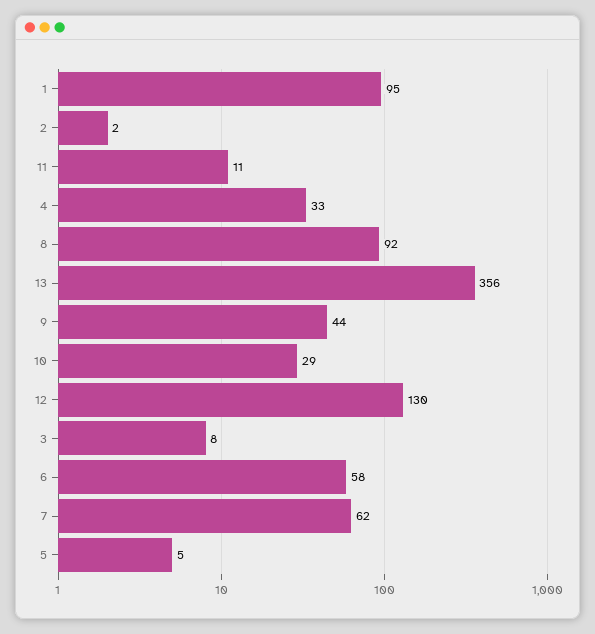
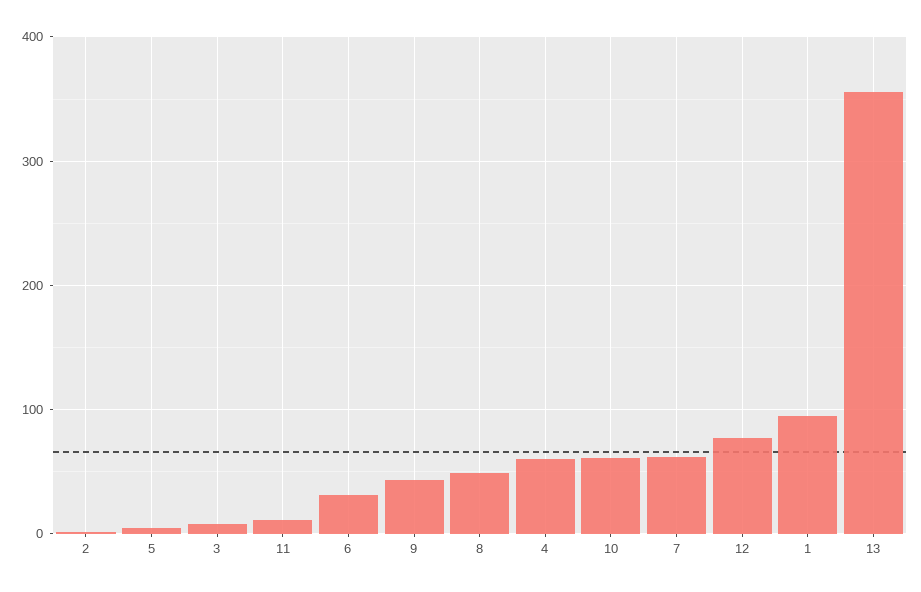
  {
    "1": 95,
    "2": 2,
    "11": 11,
-   "4": 33,
+   "4": 60,
-   "8": 92,
+   "8": 50,
    "13": 356,
    "9": 44,
-   "10": 29,
+   "10": 60,
-   "12": 130,
+   "12": 80,
    "3": 8,
-   "6": 58,
+   "6": 30,
    "7": 62,
    "5": 5
  }

